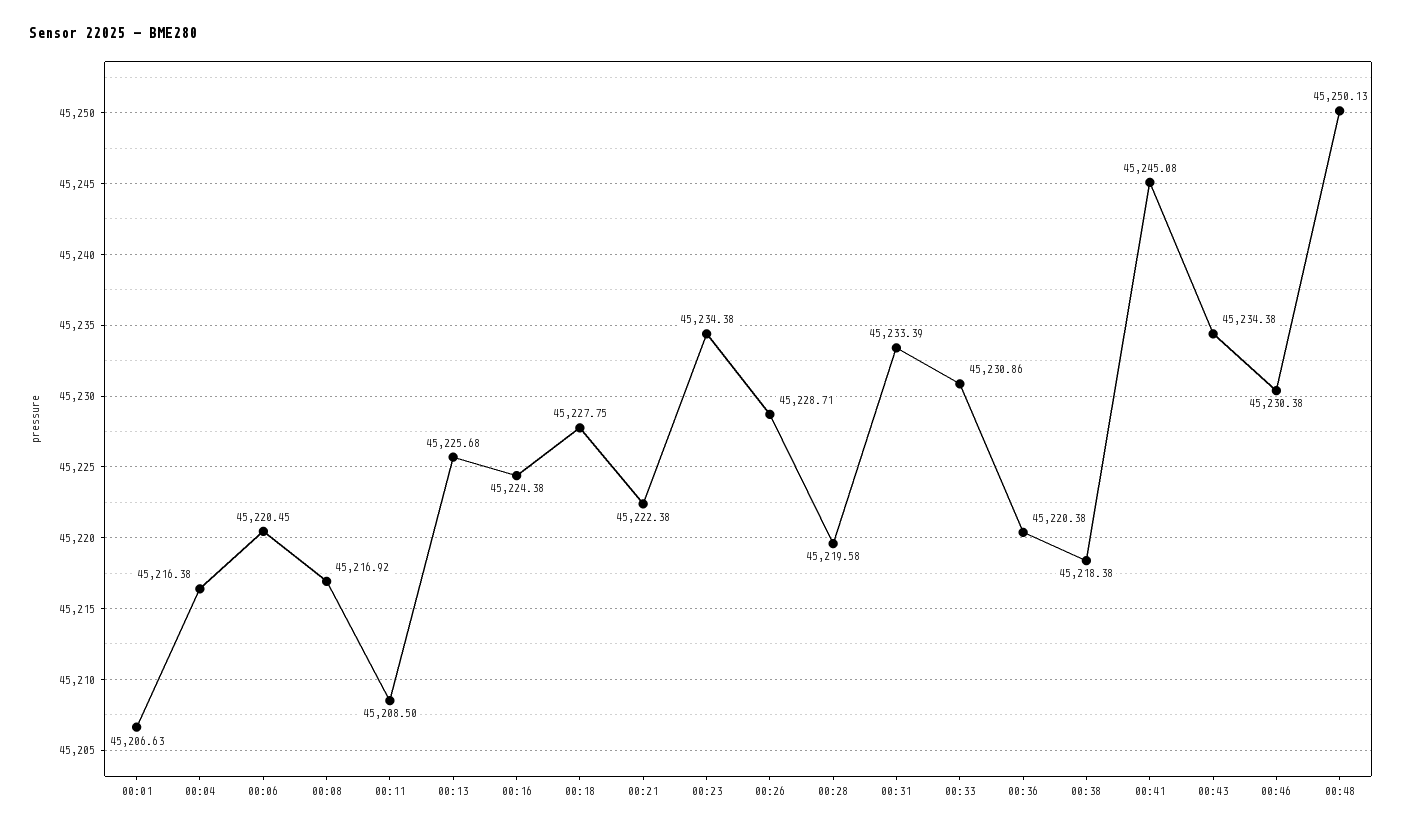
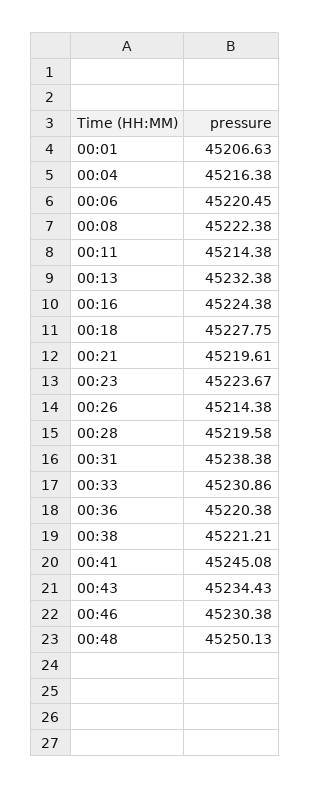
  {
    "00:01": 45206.63,
    "00:04": 45216.38,
    "00:06": 45220.45,
-   "00:08": 45216.92,
+   "00:08": 45222.38,
-   "00:11": 45208.5,
+   "00:11": 45214.38,
-   "00:13": 45225.68,
+   "00:13": 45232.38,
    "00:16": 45224.38,
    "00:18": 45227.75,
-   "00:21": 45222.38,
+   "00:21": 45219.61,
-   "00:23": 45234.38,
+   "00:23": 45223.67,
-   "00:26": 45228.71,
+   "00:26": 45214.38,
    "00:28": 45219.58,
-   "00:31": 45233.39,
+   "00:31": 45238.38,
    "00:33": 45230.86,
    "00:36": 45220.38,
-   "00:38": 45218.38,
+   "00:38": 45221.21,
    "00:41": 45245.08,
-   "00:43": 45234.38,
+   "00:43": 45234.43,
    "00:46": 45230.38,
    "00:48": 45250.13
  }

